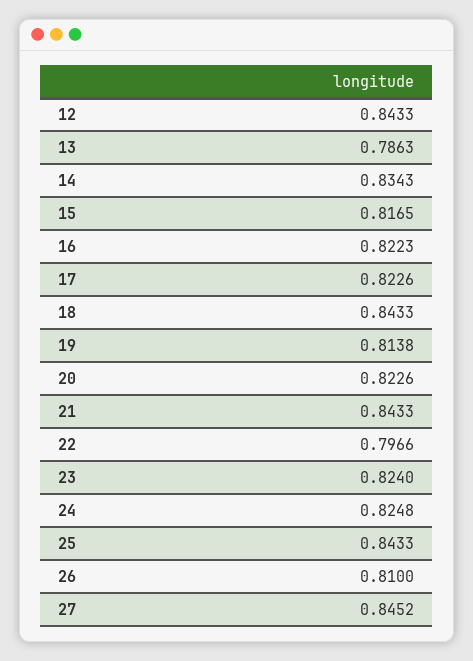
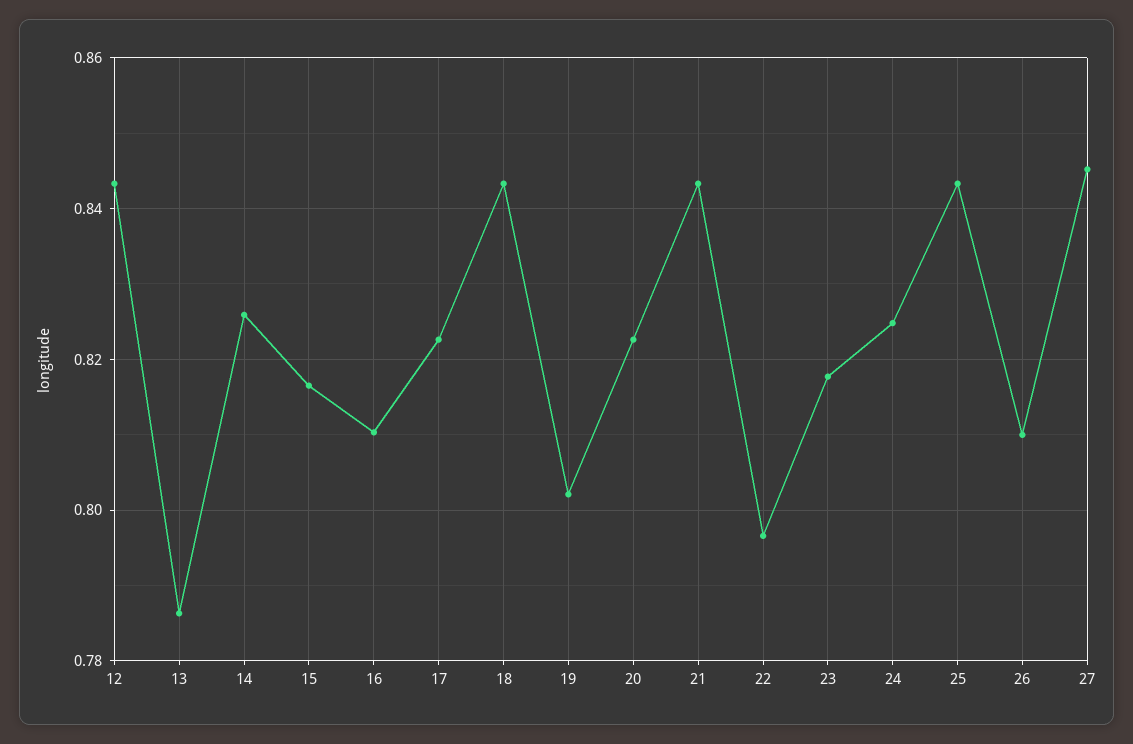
  {
    "12": 0.8433,
    "13": 0.7863,
-   "14": 0.8343,
+   "14": 0.826,
    "15": 0.8165,
-   "16": 0.8223,
+   "16": 0.81,
    "17": 0.8226,
    "18": 0.8433,
-   "19": 0.8138,
+   "19": 0.802,
    "20": 0.8226,
    "21": 0.8433,
    "22": 0.7966,
-   "23": 0.824,
+   "23": 0.818,
    "24": 0.8248,
    "25": 0.8433,
    "26": 0.81,
    "27": 0.8452
  }

